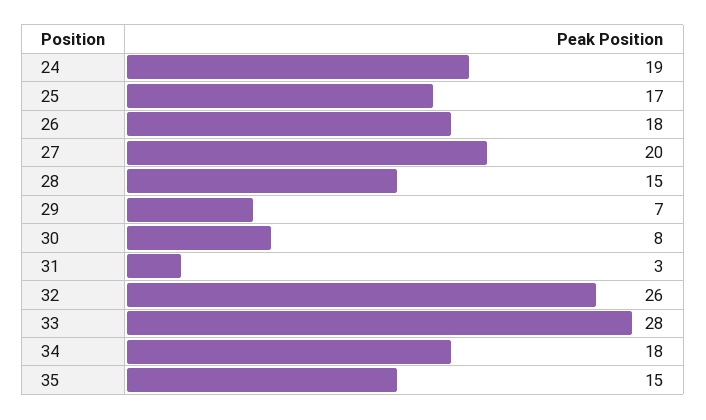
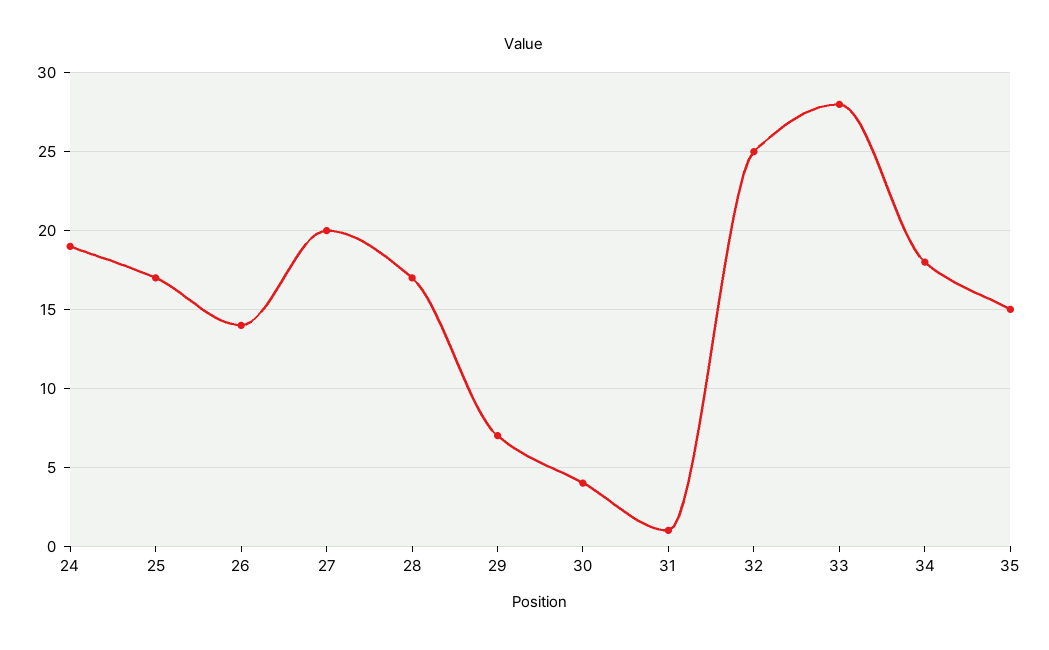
  {
    "24": 19,
    "25": 17,
-   "26": 18,
+   "26": 14,
    "27": 20,
-   "28": 15,
+   "28": 17,
    "29": 7,
-   "30": 8,
+   "30": 4,
-   "31": 3,
+   "31": 1,
-   "32": 26,
+   "32": 25,
    "33": 28,
    "34": 18,
    "35": 15
  }

